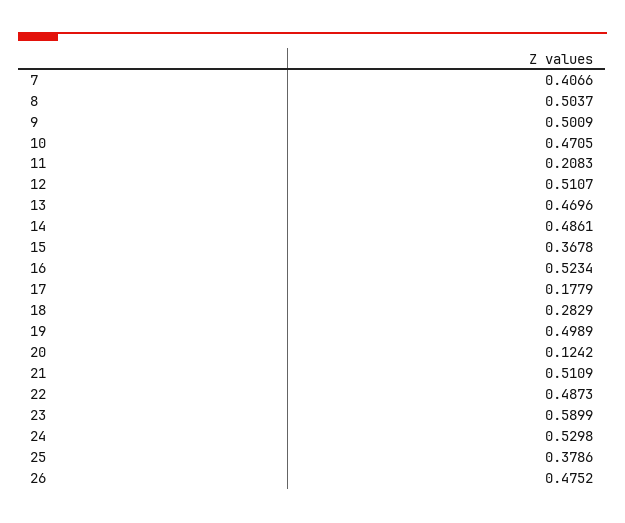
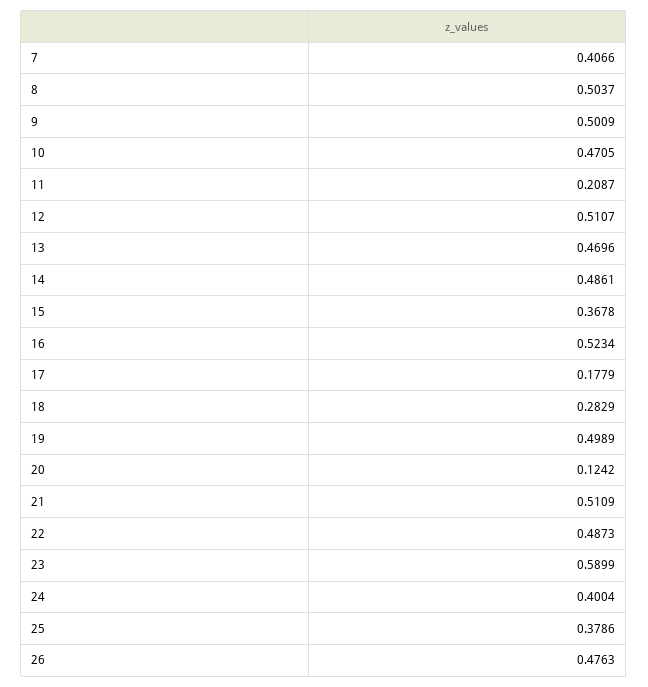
  {
    "7": 0.4066,
    "8": 0.5037,
    "9": 0.5009,
    "10": 0.4705,
-   "11": 0.2083,
+   "11": 0.2087,
    "12": 0.5107,
    "13": 0.4696,
    "14": 0.4861,
    "15": 0.3678,
    "16": 0.5234,
    "17": 0.1779,
    "18": 0.2829,
    "19": 0.4989,
    "20": 0.1242,
    "21": 0.5109,
    "22": 0.4873,
    "23": 0.5899,
-   "24": 0.5298,
+   "24": 0.4004,
    "25": 0.3786,
-   "26": 0.4752
+   "26": 0.4763
  }

